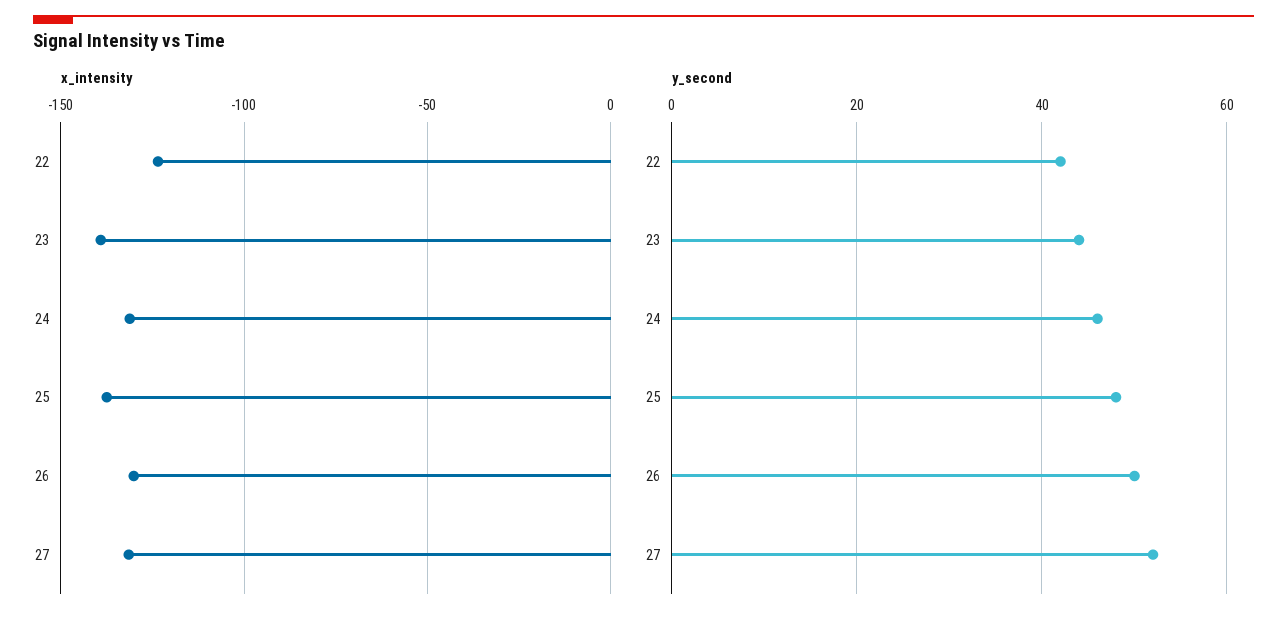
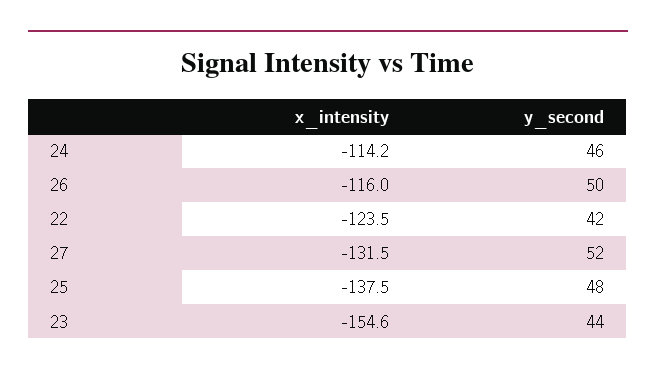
  {
    "x_intensity": {
      "22": -123.5,
-     "23": -140,
+     "23": -154.6,
-     "24": -130,
+     "24": -114.2,
      "25": -137.5,
-     "26": -130,
+     "26": -116,
      "27": -131.5
    },
    "y_second": {
      "22": 42,
      "23": 44,
      "24": 46,
      "25": 48,
      "26": 50,
      "27": 52
    }
  }

